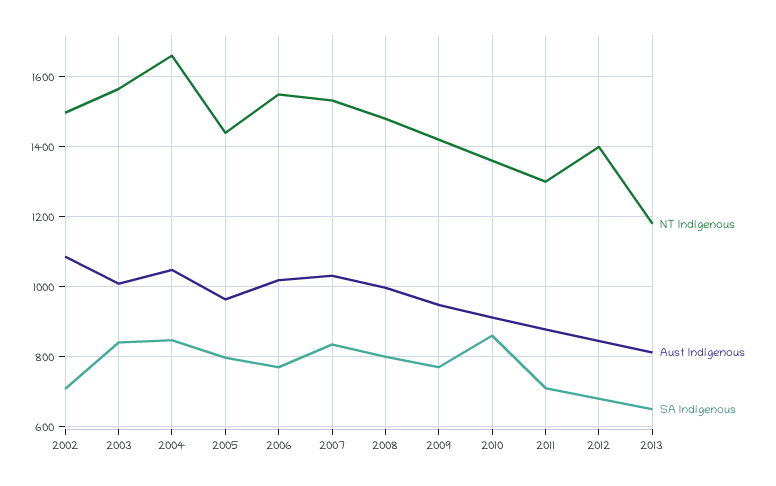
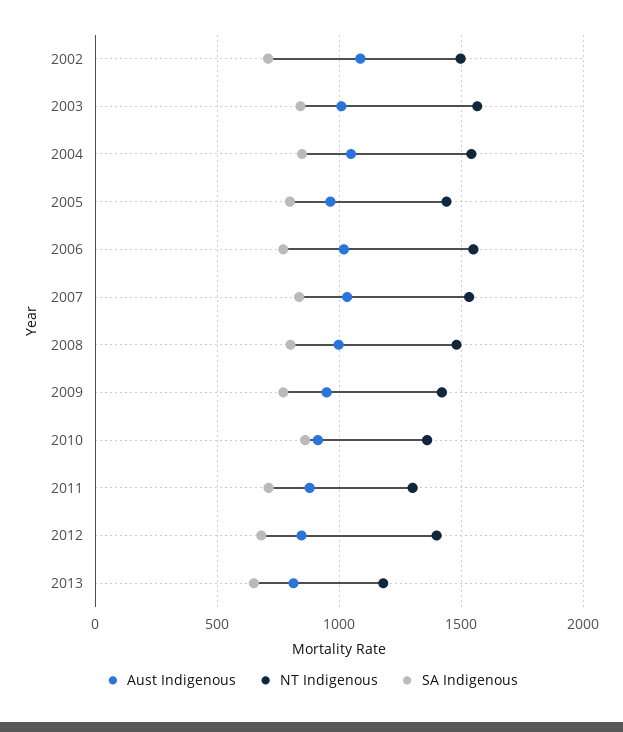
  {
    "NT Indigenous": {
      "2002": 1500,
      "2003": 1560,
-     "2004": 1660,
+     "2004": 1550,
      "2005": 1440,
      "2006": 1540,
      "2007": 1540,
      "2008": 1480,
      "2009": 1420,
      "2010": 1360,
      "2011": 1300,
      "2012": 1400,
      "2013": 1180
    },
    "Aust Indigenous": {
      "2002": 1080,
      "2003": 1000,
      "2004": 1040,
      "2005": 960,
      "2006": 1020,
      "2007": 1040,
      "2008": 1000,
      "2009": 940,
      "2010": 920,
      "2011": 880,
      "2012": 840,
      "2013": 820
    },
    "SA Indigenous": {
      "2002": 700,
      "2003": 840,
      "2004": 840,
      "2005": 800,
      "2006": 780,
      "2007": 840,
      "2008": 800,
      "2009": 780,
      "2010": 860,
      "2011": 720,
      "2012": 680,
      "2013": 660
    }
  }

